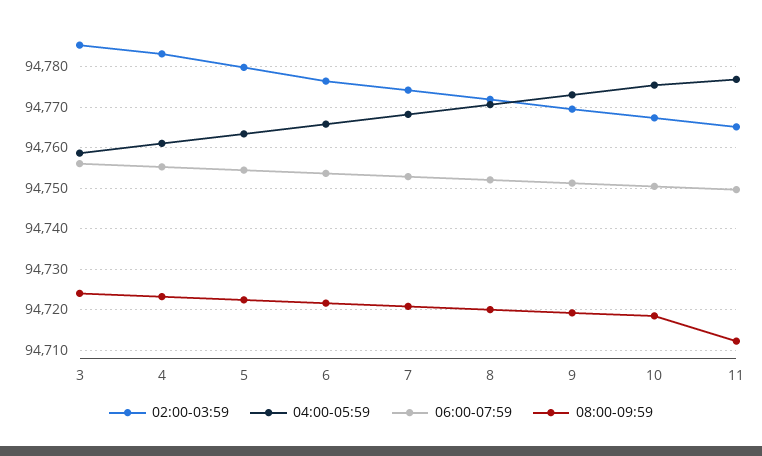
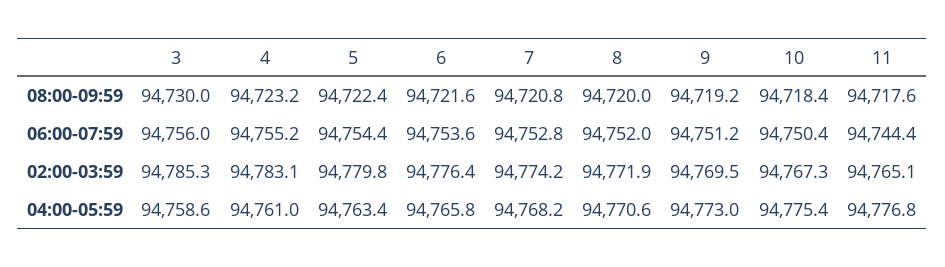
  {
    "02:00-03:59": {
      "3": 94785.3,
      "4": 94783.1,
      "5": 94779.8,
      "6": 94776.4,
      "7": 94774.2,
      "8": 94771.9,
      "9": 94769.5,
      "10": 94767.3,
      "11": 94765.1
    },
    "04:00-05:59": {
      "3": 94758.6,
      "4": 94761,
      "5": 94763.4,
      "6": 94765.8,
      "7": 94768.2,
      "8": 94770.6,
      "9": 94773,
      "10": 94775.4,
      "11": 94776.8
    },
    "06:00-07:59": {
      "3": 94756,
      "4": 94755.2,
      "5": 94754.4,
      "6": 94753.6,
      "7": 94752.8,
      "8": 94752,
      "9": 94751.2,
      "10": 94750.4,
-     "11": 94750
+     "11": 94744.4
    },
    "08:00-09:59": {
-     "3": 94724,
+     "3": 94730,
      "4": 94723.2,
      "5": 94722.4,
      "6": 94721.6,
      "7": 94720.8,
      "8": 94720,
      "9": 94719.2,
      "10": 94718.4,
-     "11": 94712
+     "11": 94717.6
    }
  }

